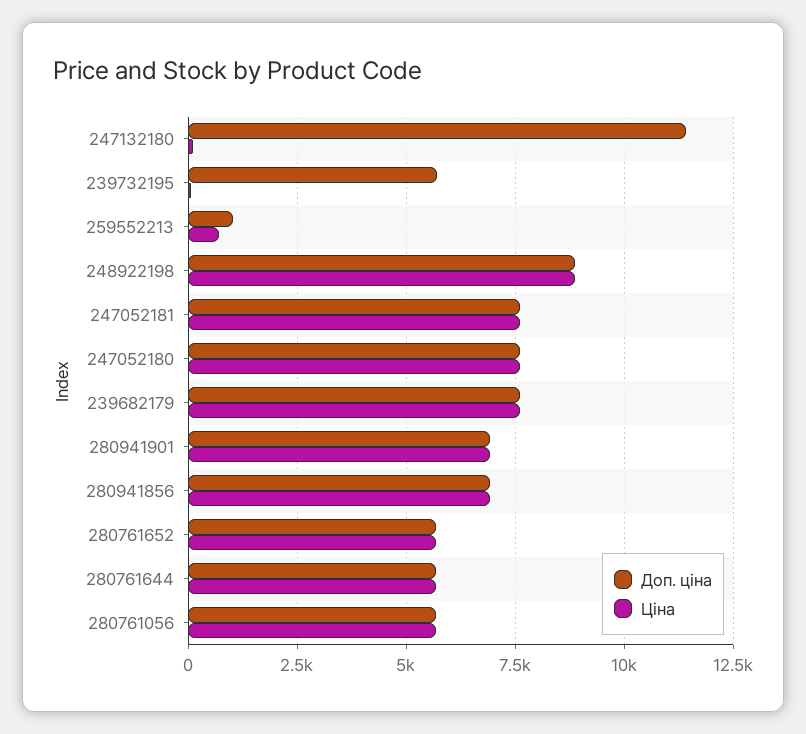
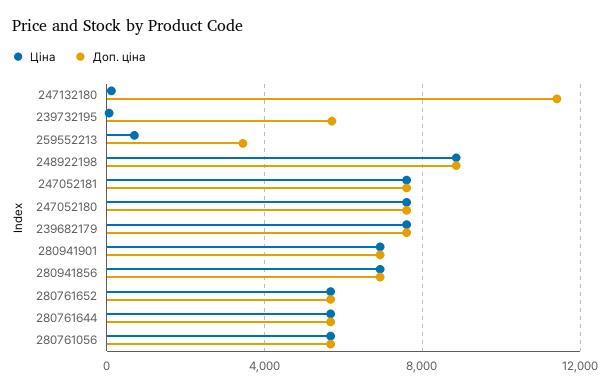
  {
    "Доп. ціна": {
      "247132180": 11500,
      "239732195": 5750,
-     "259552213": 1000,
+     "259552213": 3500,
      "248922198": 8750,
      "247052181": 7500,
      "247052180": 7500,
      "239682179": 7500,
      "280941901": 7000,
      "280941856": 7000,
      "280761652": 5750,
      "280761644": 5750,
      "280761056": 5750
    },
    "Ціна": {
      "247132180": 0,
      "239732195": 0,
      "259552213": 750,
      "248922198": 8750,
      "247052181": 7500,
      "247052180": 7500,
      "239682179": 7500,
      "280941901": 7000,
      "280941856": 7000,
      "280761652": 5750,
      "280761644": 5750,
      "280761056": 5750
    }
  }

